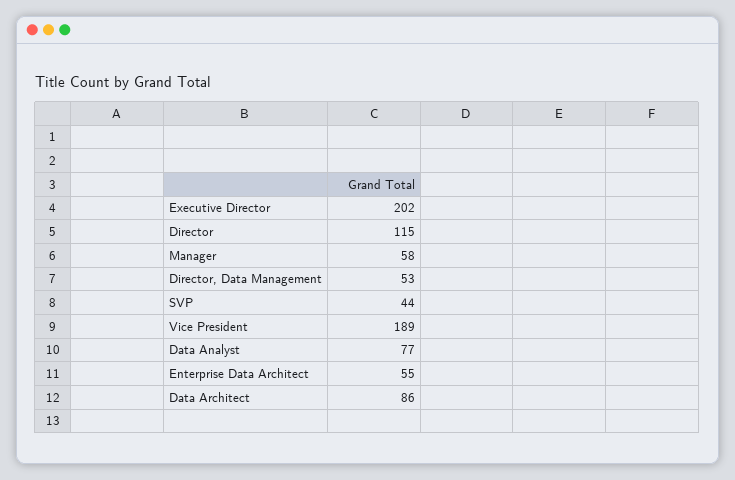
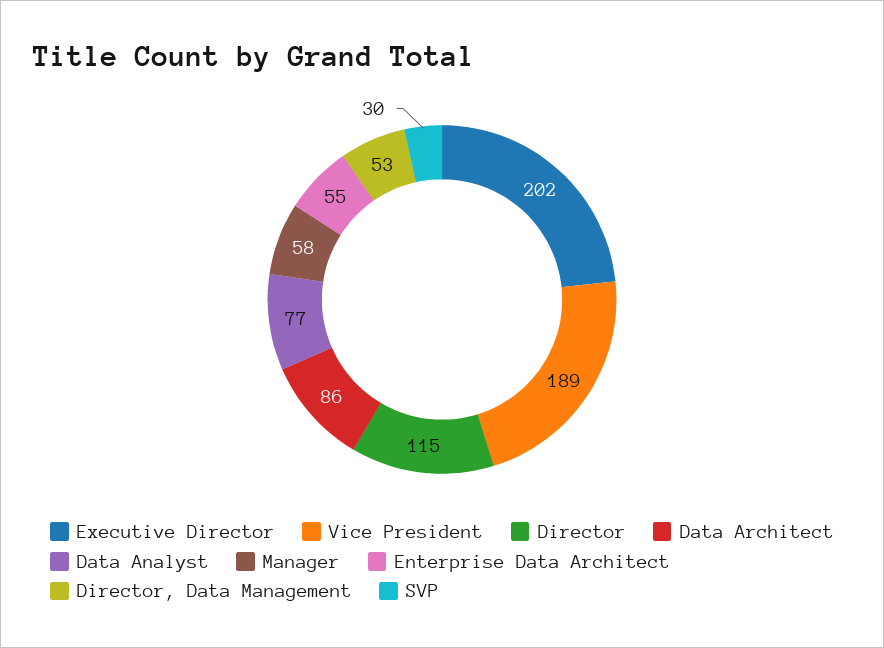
  {
    "Executive Director": 202,
    "Director": 115,
    "Manager": 58,
    "Director, Data Management": 53,
-   "SVP": 44,
+   "SVP": 30,
    "Vice President": 189,
    "Data Analyst": 77,
    "Enterprise Data Architect": 55,
    "Data Architect": 86
  }

